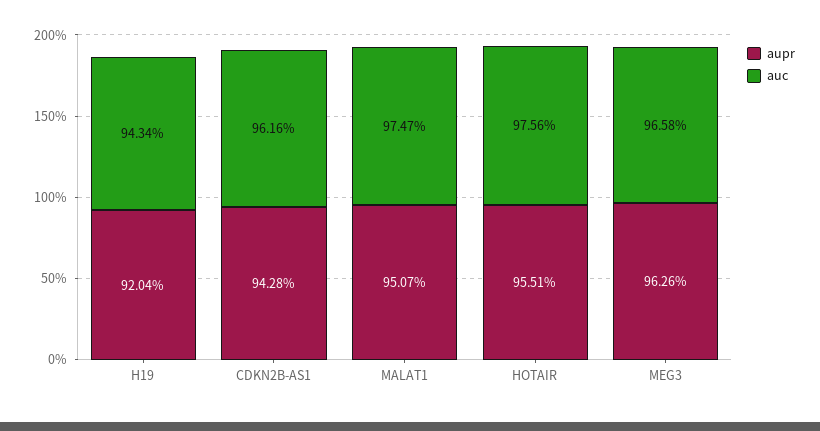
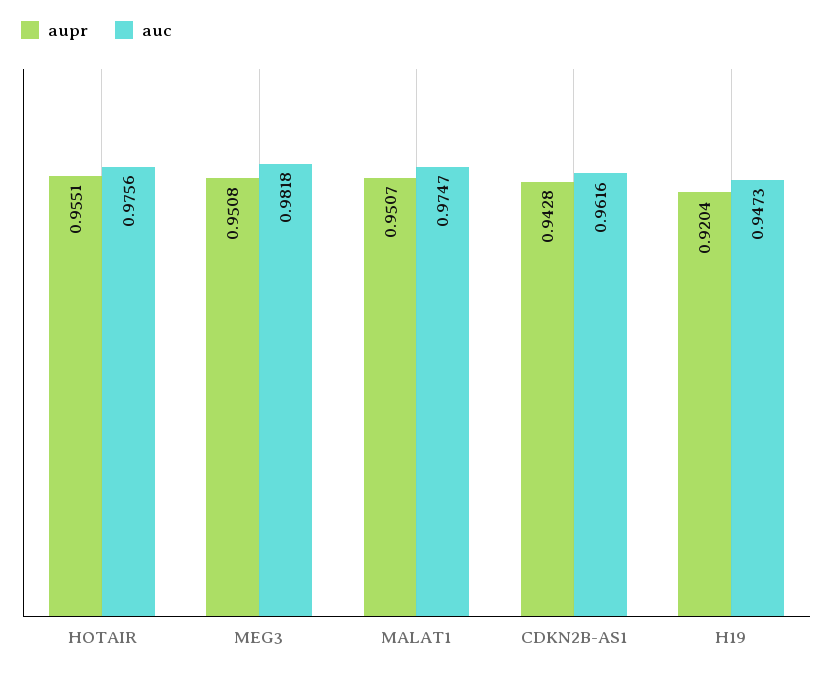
  {
    "aupr": {
      "H19": 0.9204,
      "CDKN2B-AS1": 0.9428,
      "MALAT1": 0.9507,
      "HOTAIR": 0.9551,
-     "MEG3": 0.9626
+     "MEG3": 0.9508
    },
    "auc": {
-     "H19": 0.9434,
+     "H19": 0.9473,
      "CDKN2B-AS1": 0.9616,
      "MALAT1": 0.9747,
      "HOTAIR": 0.9756,
-     "MEG3": 0.9658
+     "MEG3": 0.9818
    }
  }

